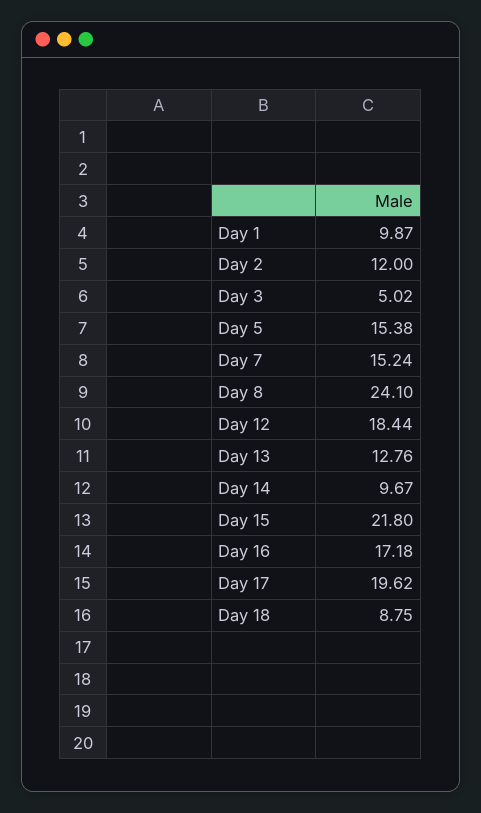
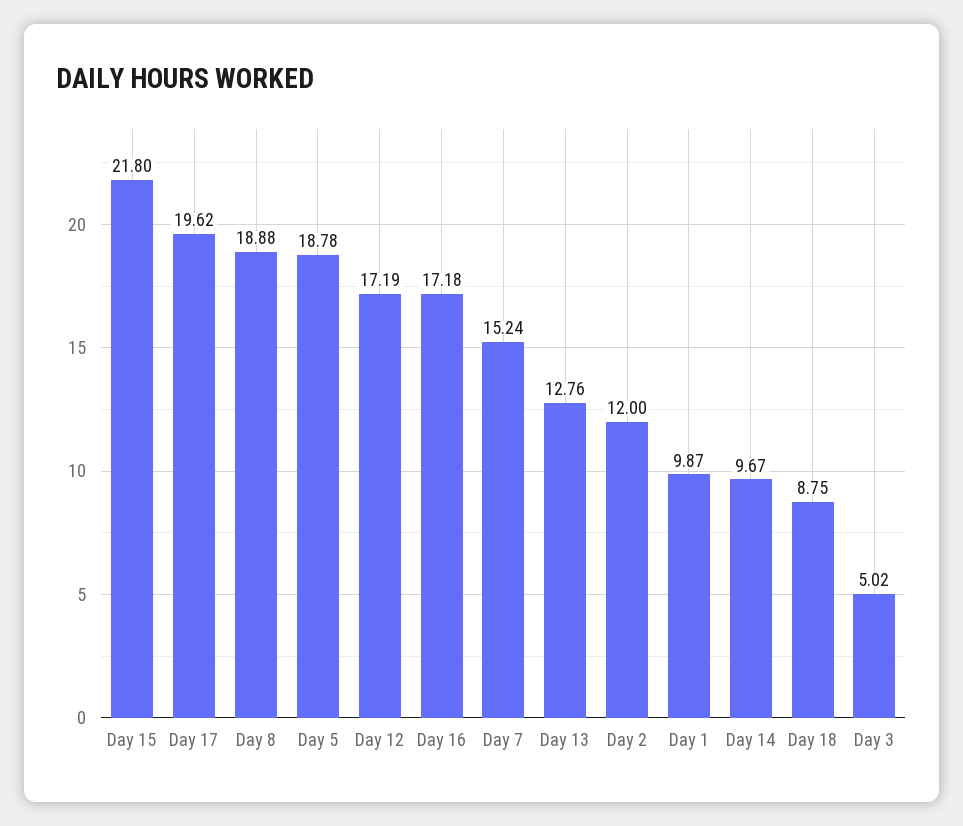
  {
    "Day 1": 9.87,
    "Day 2": 12,
    "Day 3": 5.02,
-   "Day 5": 15.38,
+   "Day 5": 18.78,
    "Day 7": 15.24,
-   "Day 8": 24.1,
+   "Day 8": 18.88,
-   "Day 12": 18.44,
+   "Day 12": 17.19,
    "Day 13": 12.76,
    "Day 14": 9.67,
    "Day 15": 21.8,
    "Day 16": 17.18,
    "Day 17": 19.62,
    "Day 18": 8.75
  }

